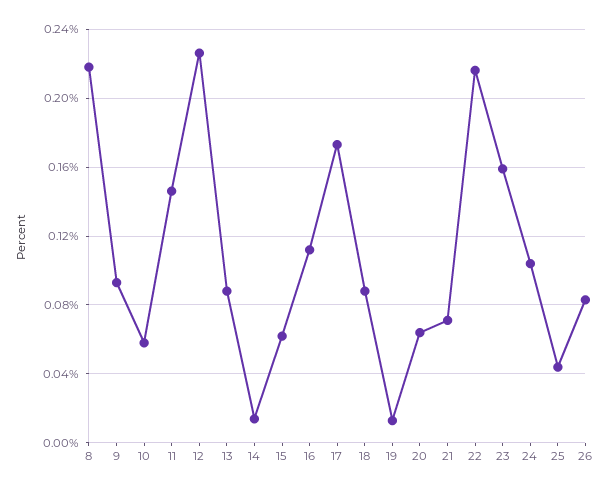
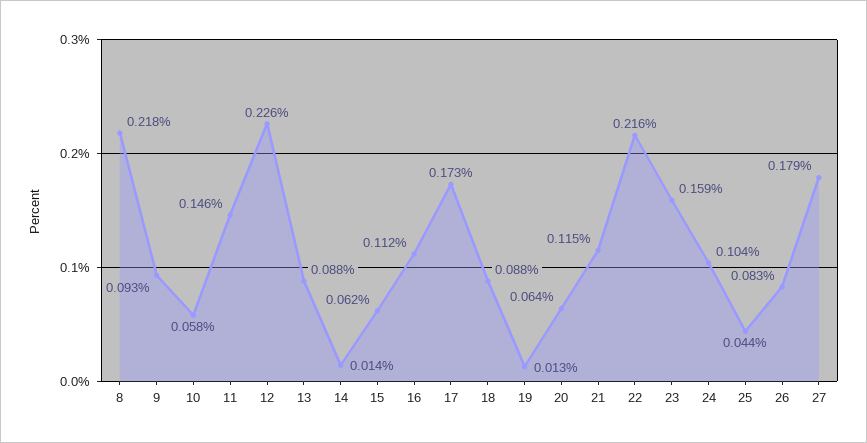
  {
    "8": 0.218,
    "9": 0.093,
    "10": 0.058,
    "11": 0.146,
    "12": 0.226,
    "13": 0.088,
    "14": 0.014,
    "15": 0.062,
    "16": 0.112,
    "17": 0.173,
    "18": 0.088,
    "19": 0.013,
    "20": 0.064,
-   "21": 0.07,
+   "21": 0.115,
    "22": 0.216,
    "23": 0.159,
    "24": 0.104,
    "25": 0.044,
-   "26": 0.083
+   "26": 0.083,
+   "27": 0.179
  }

